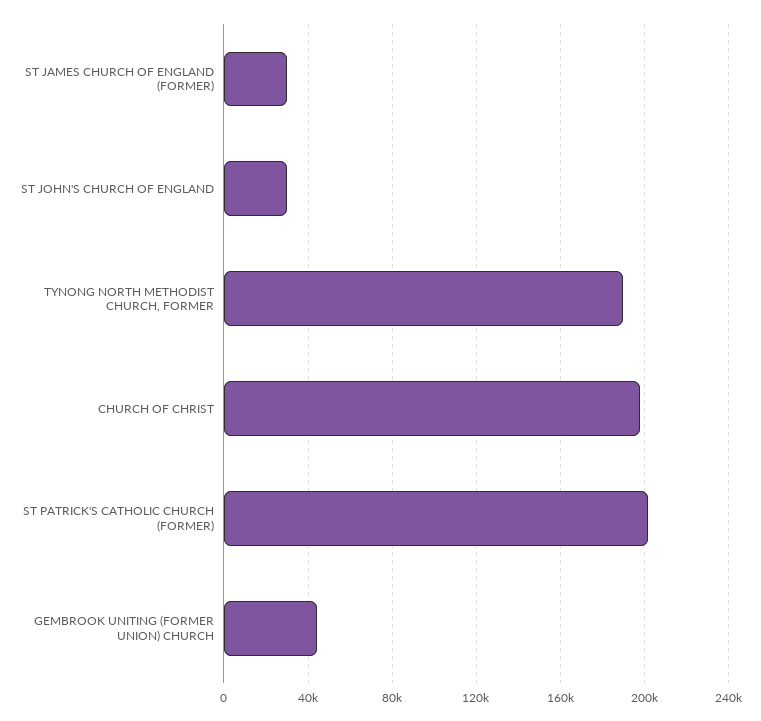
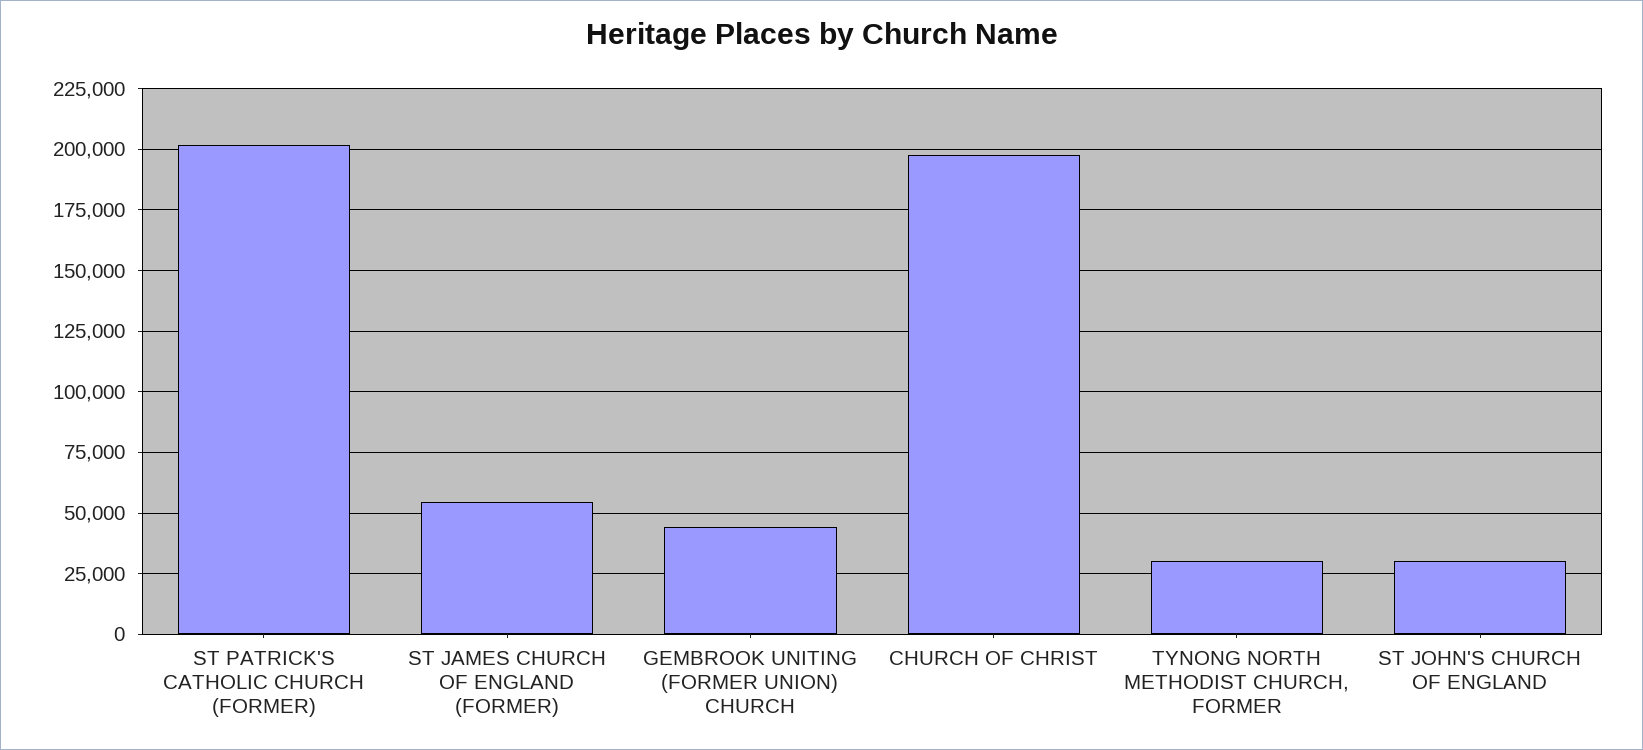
  {
-   "ST JAMES CHURCH OF ENGLAND (FORMER)": 30000,
+   "ST JAMES CHURCH OF ENGLAND (FORMER)": 55000,
    "ST JOHN'S CHURCH OF ENGLAND": 30000,
-   "TYNONG NORTH METHODIST CHURCH, FORMER": 190000,
+   "TYNONG NORTH METHODIST CHURCH, FORMER": 30000,
    "CHURCH OF CHRIST": 197500,
    "ST PATRICK'S CATHOLIC CHURCH (FORMER)": 202500,
    "GEMBROOK UNITING (FORMER UNION) CHURCH": 45000
  }

